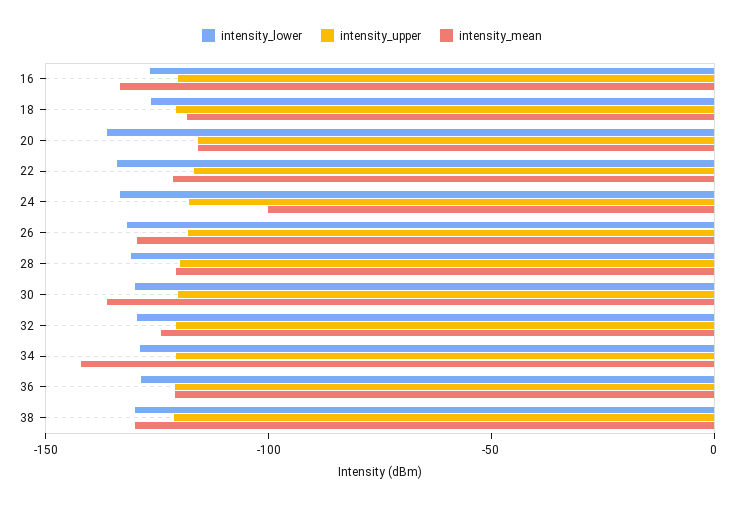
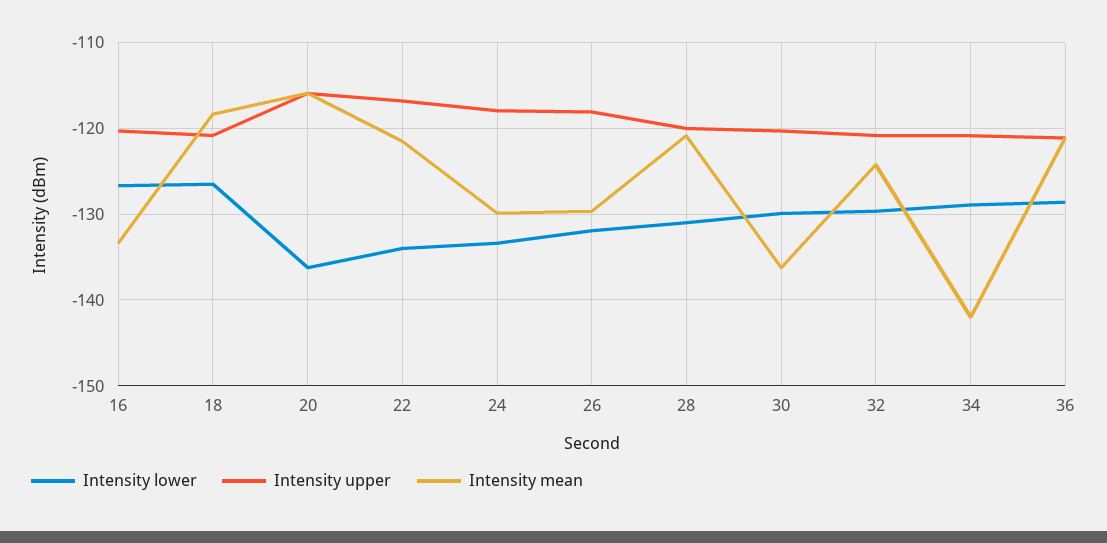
  {
    "intensity_lower": {
      "16": -127,
      "18": -126,
      "20": -136,
      "22": -134,
      "24": -133,
      "26": -132,
      "28": -131,
      "30": -130,
      "32": -130,
      "34": -129,
-     "36": -129,
+     "36": -129
-     "38": -130
    },
    "intensity_upper": {
      "16": -120,
      "18": -121,
      "20": -116,
      "22": -117,
      "24": -118,
      "26": -118,
      "28": -120,
      "30": -120,
      "32": -121,
      "34": -121,
-     "36": -121,
+     "36": -121
-     "38": -120
    },
    "intensity_mean": {
      "16": -133,
      "18": -118,
      "20": -116,
      "22": -122,
-     "24": -100,
+     "24": -130,
      "26": -130,
      "28": -121,
      "30": -136,
      "32": -124,
      "34": -142,
-     "36": -121,
+     "36": -121
-     "38": -130
    }
  }

